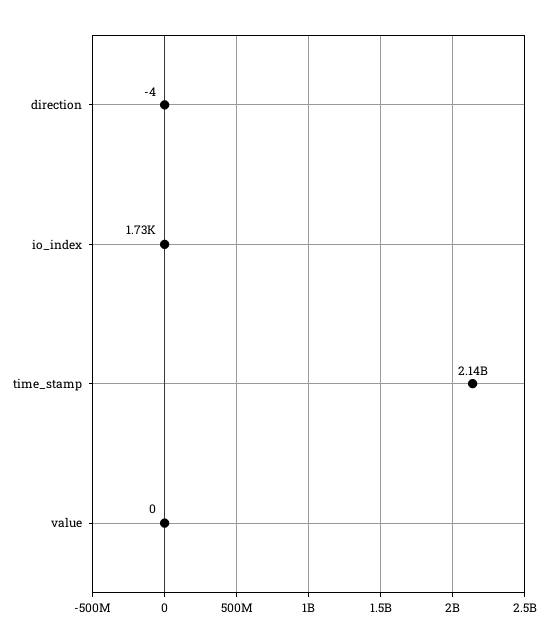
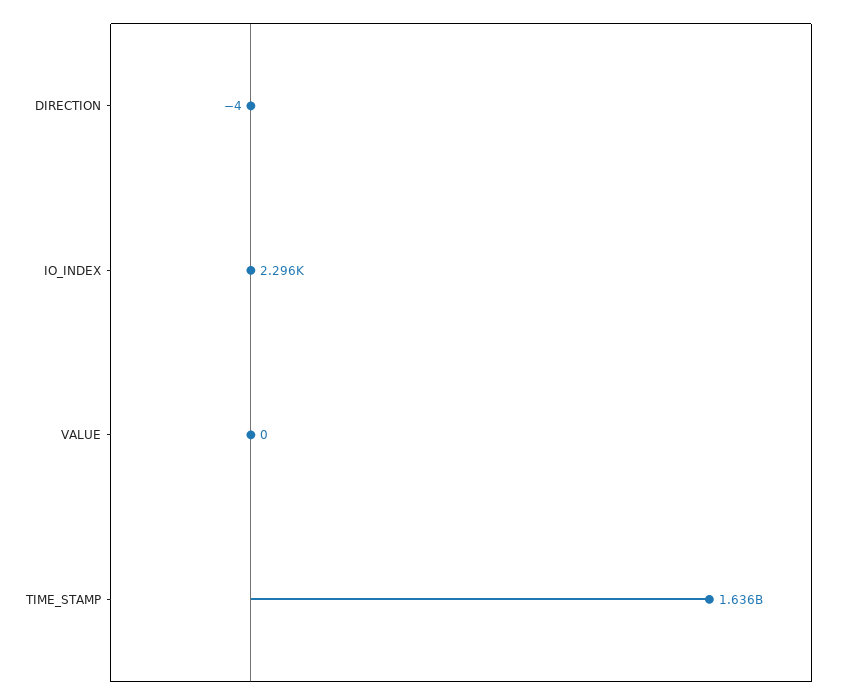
  {
    "direction": -4,
-   "io_index": 1730,
+   "io_index": 2296,
-   "time_stamp": 2140000000,
+   "time_stamp": 1636000000,
    "value": 0
  }

